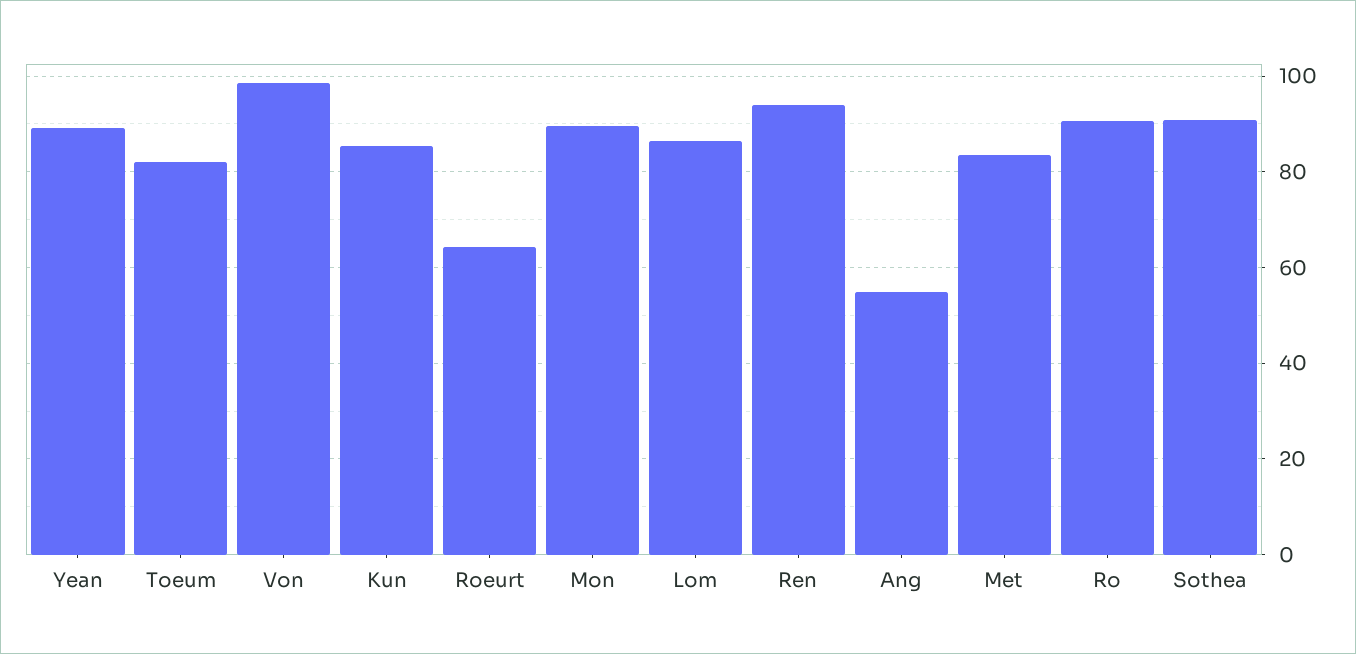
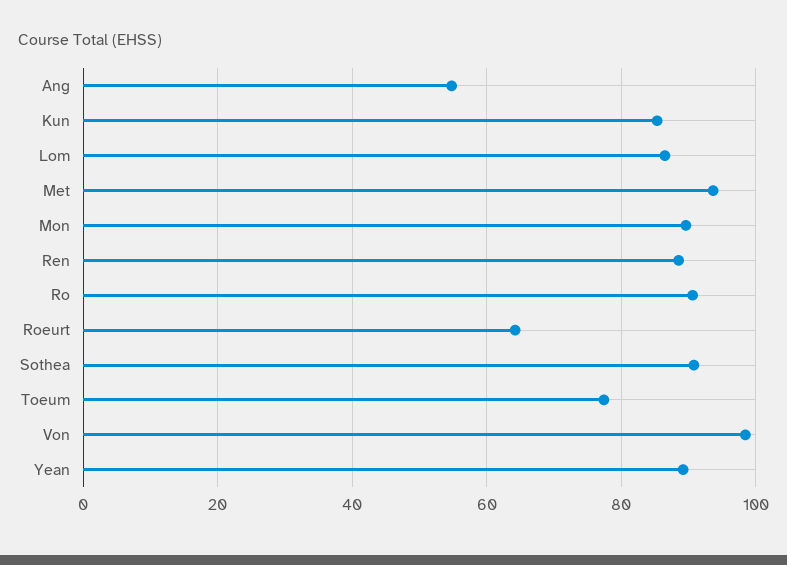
  {
    "Yean": 90,
-   "Toeum": 82,
+   "Toeum": 78,
    "Von": 98,
    "Kun": 86,
    "Roeurt": 64,
    "Mon": 90,
    "Lom": 86,
-   "Ren": 94,
+   "Ren": 88,
    "Ang": 54,
-   "Met": 84,
+   "Met": 94,
    "Ro": 90,
    "Sothea": 90
  }

